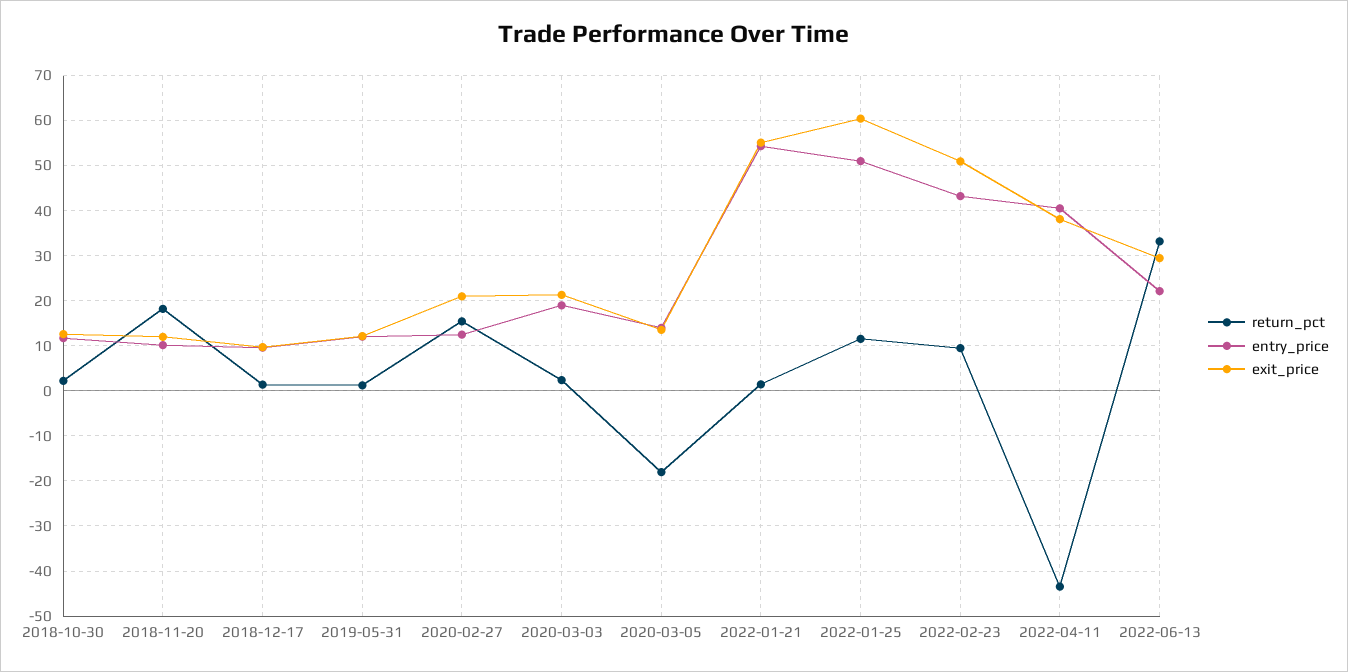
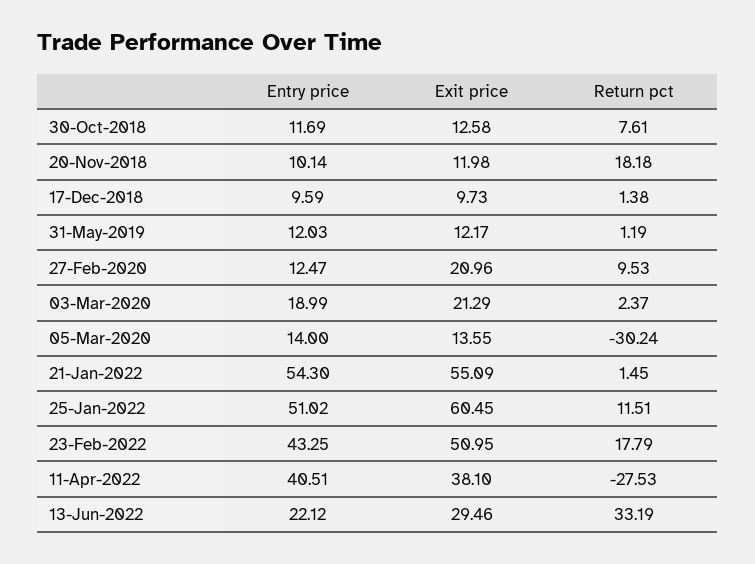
  {
    "return_pct": {
-     "2018-10-30": 2,
+     "2018-10-30": 7.61,
      "2018-11-20": 18.18,
      "2018-12-17": 1.38,
      "2019-05-31": 1.19,
-     "2020-02-27": 16,
+     "2020-02-27": 9.53,
      "2020-03-03": 2.37,
-     "2020-03-05": -18,
+     "2020-03-05": -30.24,
      "2022-01-21": 1.45,
      "2022-01-25": 11.51,
-     "2022-02-23": 10,
+     "2022-02-23": 17.79,
-     "2022-04-11": -44,
+     "2022-04-11": -27.53,
      "2022-06-13": 33.19
    },
    "entry_price": {
      "2018-10-30": 11.69,
      "2018-11-20": 10.14,
      "2018-12-17": 9.59,
      "2019-05-31": 12.03,
      "2020-02-27": 12.47,
      "2020-03-03": 18.99,
      "2020-03-05": 14,
      "2022-01-21": 54.3,
      "2022-01-25": 51.02,
      "2022-02-23": 43.25,
      "2022-04-11": 40.51,
      "2022-06-13": 22.12
    },
    "exit_price": {
      "2018-10-30": 12.58,
      "2018-11-20": 11.98,
      "2018-12-17": 9.73,
      "2019-05-31": 12.17,
      "2020-02-27": 20.96,
      "2020-03-03": 21.29,
      "2020-03-05": 13.55,
      "2022-01-21": 55.09,
      "2022-01-25": 60.45,
      "2022-02-23": 50.95,
      "2022-04-11": 38.1,
      "2022-06-13": 29.46
    }
  }

